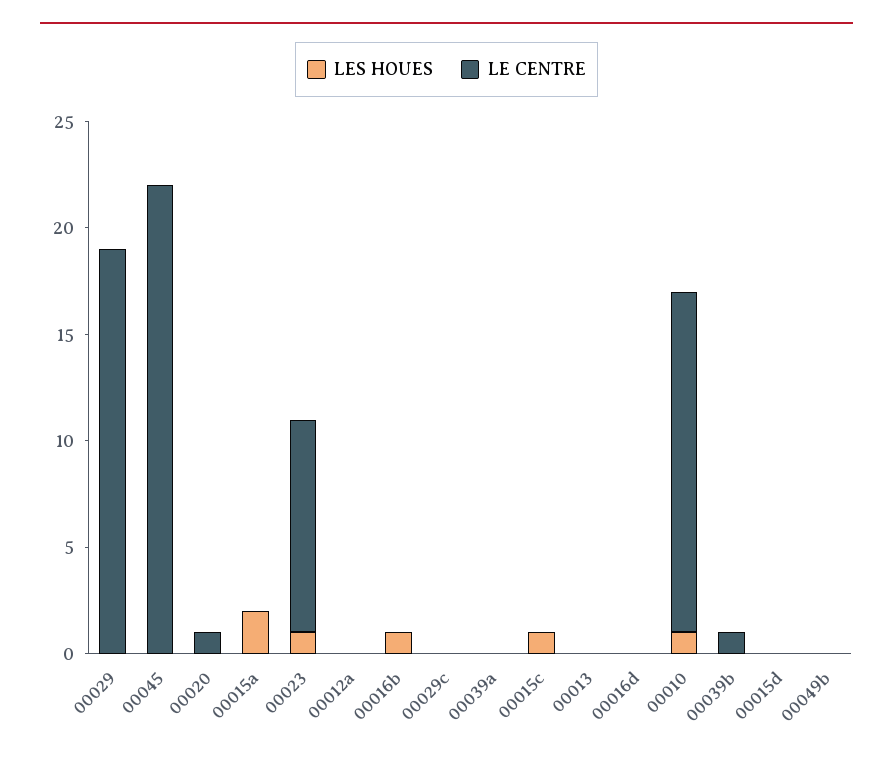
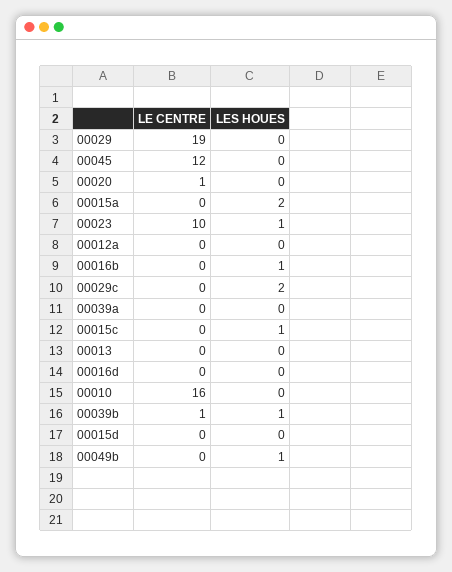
  {
    "LES HOUES": {
      "00029": 0,
      "00045": 0,
      "00020": 0,
      "00015a": 2,
      "00023": 1,
      "00012a": 0,
      "00016b": 1,
-     "00029c": 0,
+     "00029c": 2,
      "00039a": 0,
      "00015c": 1,
      "00013": 0,
      "00016d": 0,
-     "00010": 1,
+     "00010": 0,
-     "00039b": 0,
+     "00039b": 1,
      "00015d": 0,
-     "00049b": 0
+     "00049b": 1
    },
    "LE CENTRE": {
      "00029": 19,
-     "00045": 22,
+     "00045": 12,
      "00020": 1,
      "00015a": 0,
      "00023": 10,
      "00012a": 0,
      "00016b": 0,
      "00029c": 0,
      "00039a": 0,
      "00015c": 0,
      "00013": 0,
      "00016d": 0,
      "00010": 16,
      "00039b": 1,
      "00015d": 0,
      "00049b": 0
    }
  }

